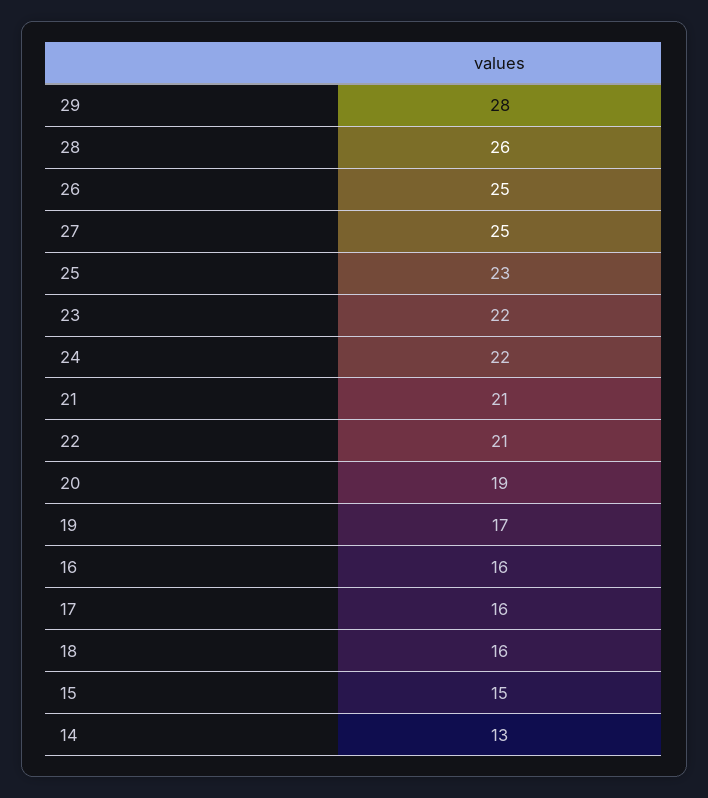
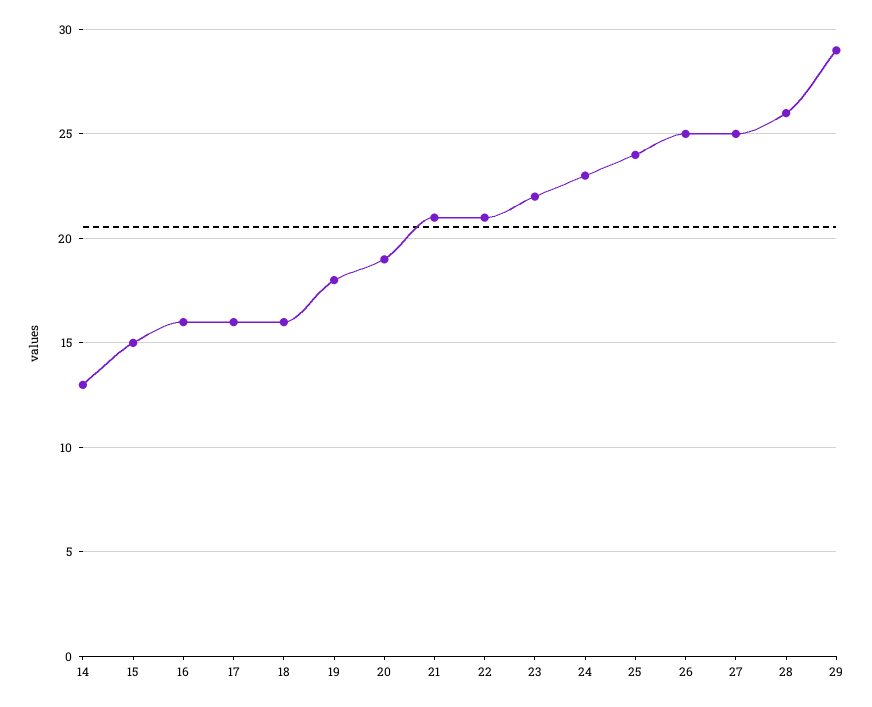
  {
-   "29": 28,
+   "29": 29,
    "28": 26,
    "26": 25,
    "27": 25,
-   "25": 23,
+   "25": 24,
    "23": 22,
-   "24": 22,
+   "24": 23,
    "21": 21,
    "22": 21,
    "20": 19,
-   "19": 17,
+   "19": 18,
    "16": 16,
    "17": 16,
    "18": 16,
    "15": 15,
    "14": 13
  }

